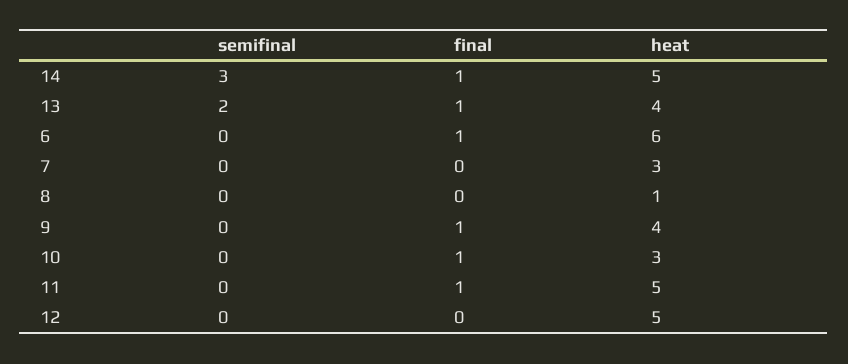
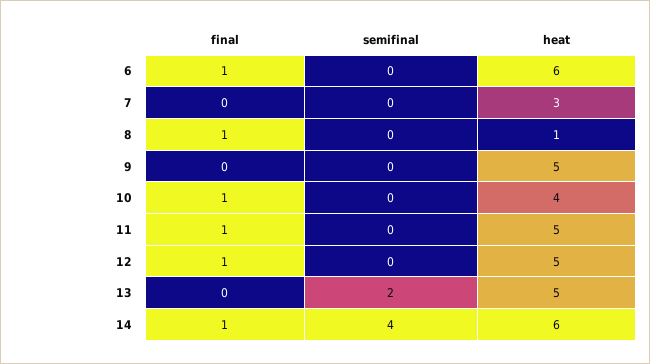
  {
    "semifinal": {
-     "14": 3,
+     "14": 4,
      "13": 2,
      "6": 0,
      "7": 0,
      "8": 0,
      "9": 0,
      "10": 0,
      "11": 0,
      "12": 0
    },
    "final": {
      "14": 1,
-     "13": 1,
+     "13": 0,
      "6": 1,
      "7": 0,
-     "8": 0,
+     "8": 1,
-     "9": 1,
+     "9": 0,
      "10": 1,
      "11": 1,
-     "12": 0
+     "12": 1
    },
    "heat": {
-     "14": 5,
+     "14": 6,
-     "13": 4,
+     "13": 5,
      "6": 6,
      "7": 3,
      "8": 1,
-     "9": 4,
+     "9": 5,
-     "10": 3,
+     "10": 4,
      "11": 5,
      "12": 5
    }
  }

